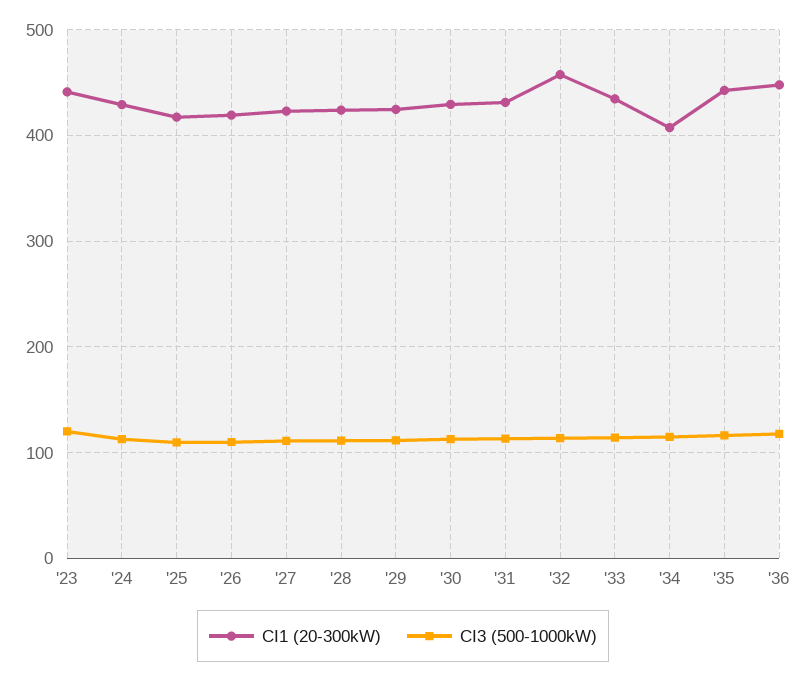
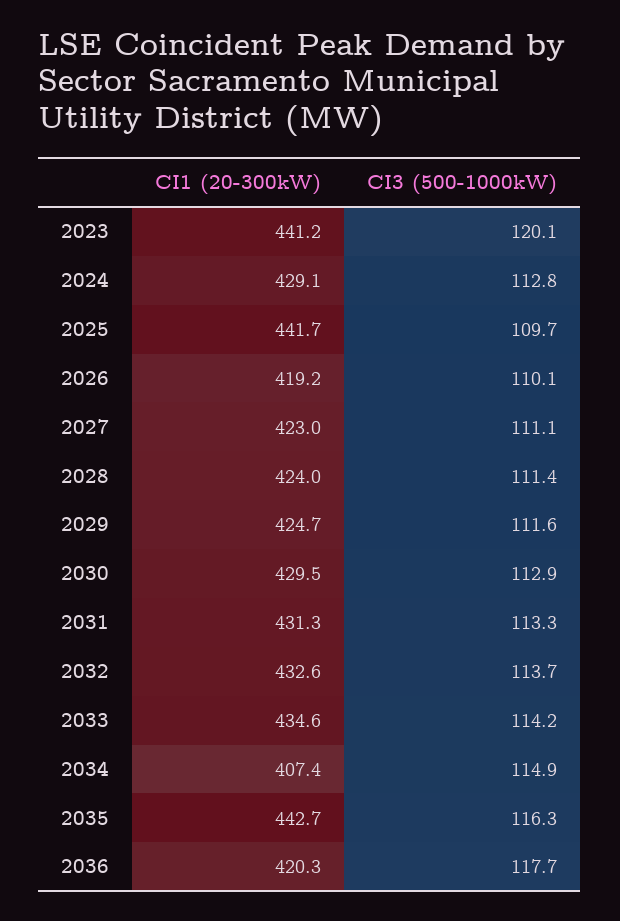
  {
    "CI1 (20-300kW)": {
      "'23": 441.2,
      "'24": 429.1,
-     "'25": 420,
+     "'25": 441.7,
      "'26": 419.2,
      "'27": 423,
      "'28": 424,
      "'29": 424.7,
      "'30": 429.5,
      "'31": 431.3,
-     "'32": 460,
+     "'32": 432.6,
      "'33": 434.6,
      "'34": 407.4,
      "'35": 442.7,
-     "'36": 450
+     "'36": 420.3
    },
    "CI3 (500-1000kW)": {
      "'23": 120.1,
      "'24": 112.8,
      "'25": 109.7,
      "'26": 110.1,
      "'27": 111.1,
      "'28": 111.4,
      "'29": 111.6,
      "'30": 112.9,
      "'31": 113.3,
      "'32": 113.7,
      "'33": 114.2,
      "'34": 114.9,
      "'35": 116.3,
      "'36": 117.7
    }
  }

